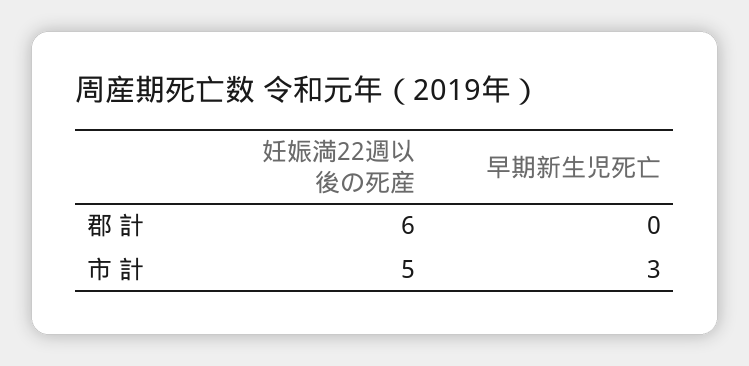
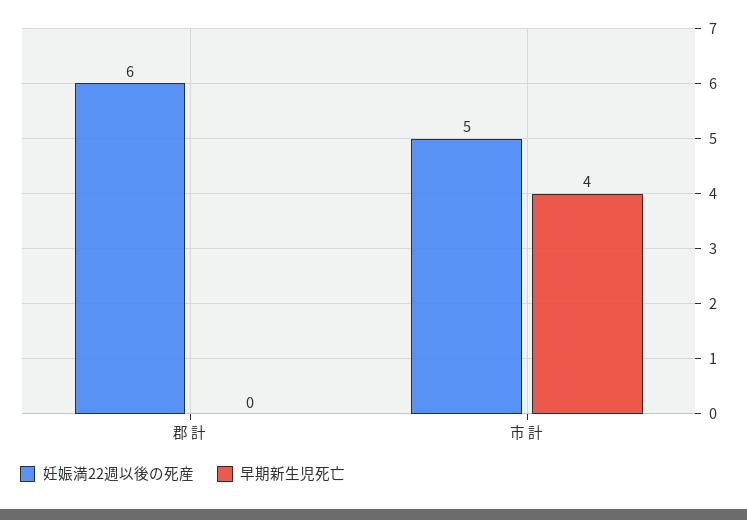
  {
    "妊娠満22週以後の死産": {
      "郡 計": 6,
      "市 計": 5
    },
    "早期新生児死亡": {
      "郡 計": 0,
-     "市 計": 3
+     "市 計": 4
    }
  }

